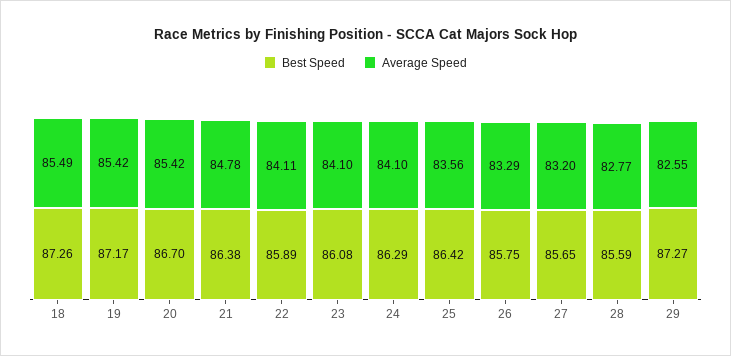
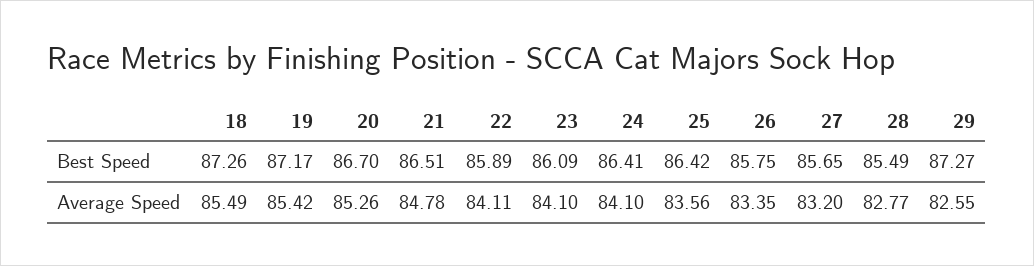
  {
    "Best Speed": {
      "18": 87.26,
      "19": 87.17,
      "20": 86.7,
-     "21": 86.38,
+     "21": 86.51,
      "22": 85.89,
-     "23": 86.08,
+     "23": 86.09,
-     "24": 86.29,
+     "24": 86.41,
      "25": 86.42,
      "26": 85.75,
      "27": 85.65,
-     "28": 85.59,
+     "28": 85.49,
      "29": 87.27
    },
    "Average Speed": {
      "18": 85.49,
      "19": 85.42,
-     "20": 85.42,
+     "20": 85.26,
      "21": 84.78,
      "22": 84.11,
      "23": 84.1,
      "24": 84.1,
      "25": 83.56,
-     "26": 83.29,
+     "26": 83.35,
      "27": 83.2,
      "28": 82.77,
      "29": 82.55
    }
  }

